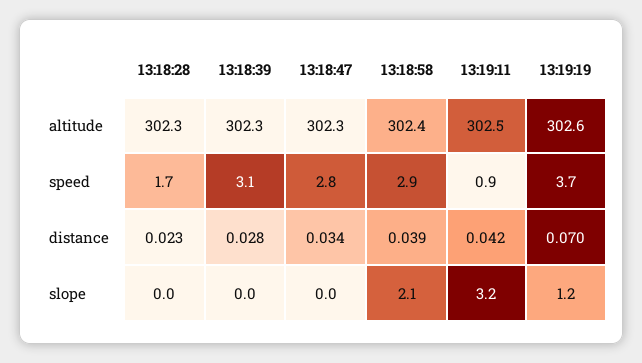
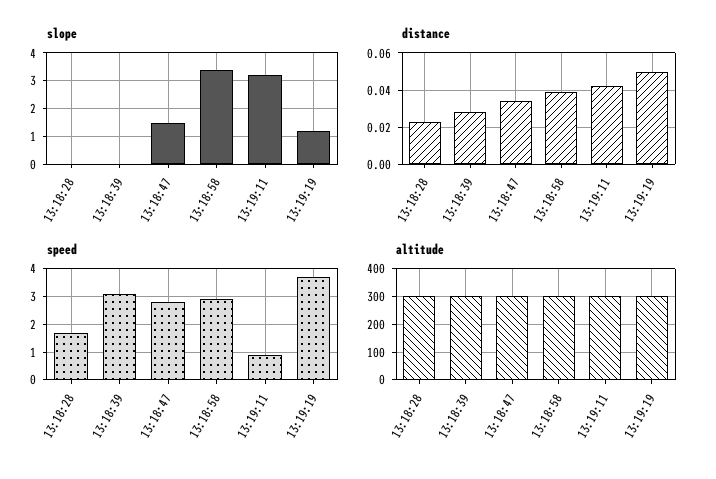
  {
    "altitude": {
      "13:18:28": 302.3,
      "13:18:39": 302.3,
      "13:18:47": 302.3,
      "13:18:58": 302.4,
      "13:19:11": 302.5,
      "13:19:19": 302.6
    },
    "speed": {
      "13:18:28": 1.7,
      "13:18:39": 3.1,
      "13:18:47": 2.8,
      "13:18:58": 2.9,
      "13:19:11": 0.9,
      "13:19:19": 3.7
    },
    "distance": {
      "13:18:28": 0.023,
      "13:18:39": 0.028,
      "13:18:47": 0.034,
      "13:18:58": 0.039,
      "13:19:11": 0.042,
-     "13:19:19": 0.07
+     "13:19:19": 0.05
    },
    "slope": {
      "13:18:28": 0,
      "13:18:39": 0,
-     "13:18:47": 0,
+     "13:18:47": 1.5,
-     "13:18:58": 2.1,
+     "13:18:58": 3.5,
      "13:19:11": 3.2,
      "13:19:19": 1.2
    }
  }

